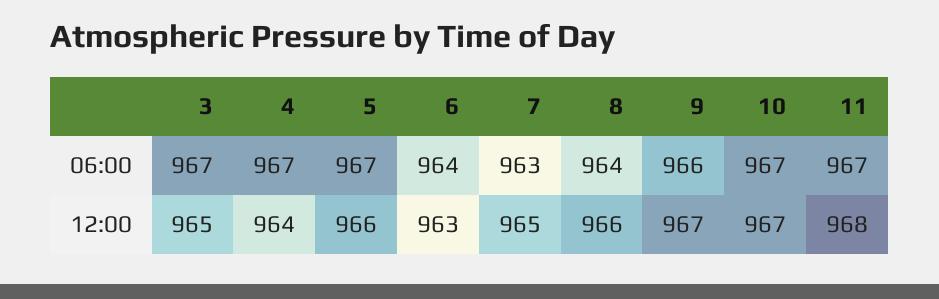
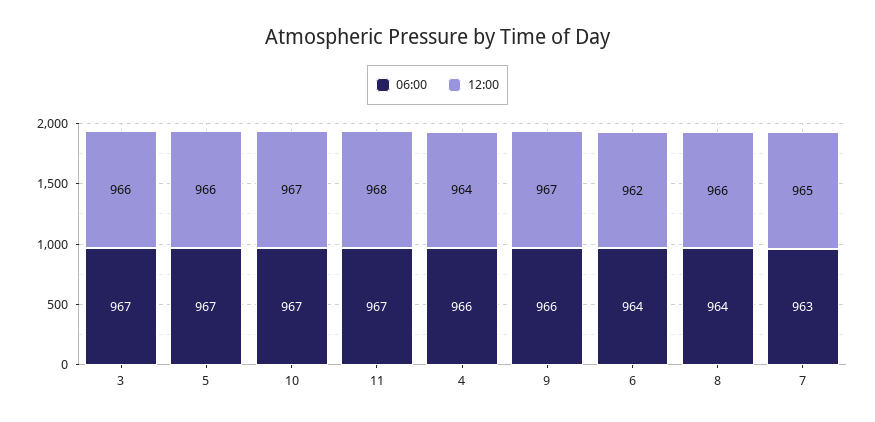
  {
    "06:00": {
      "3": 967,
-     "4": 967,
+     "4": 966,
      "5": 967,
      "6": 964,
      "7": 963,
      "8": 964,
      "9": 966,
      "10": 967,
      "11": 967
    },
    "12:00": {
-     "3": 965,
+     "3": 966,
      "4": 964,
      "5": 966,
-     "6": 963,
+     "6": 962,
      "7": 965,
      "8": 966,
      "9": 967,
      "10": 967,
      "11": 968
    }
  }

